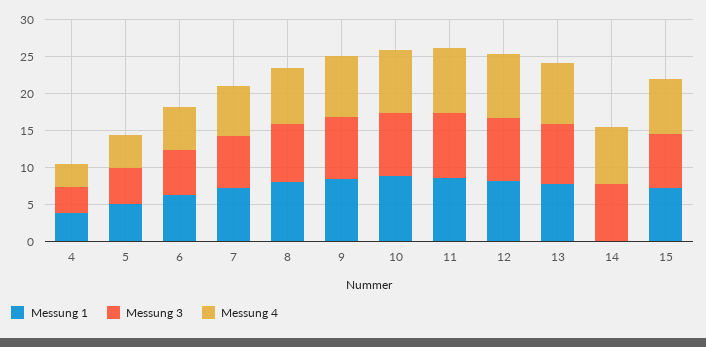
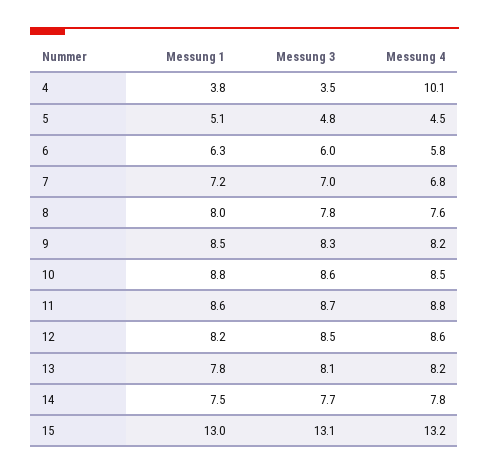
  {
    "Messung 1": {
      "4": 3.8,
      "5": 5.1,
      "6": 6.3,
      "7": 7.2,
      "8": 8,
      "9": 8.5,
      "10": 8.8,
      "11": 8.6,
      "12": 8.2,
      "13": 7.8,
-     "14": 0,
+     "14": 7.5,
-     "15": 7.5
+     "15": 13
    },
    "Messung 3": {
      "4": 3.5,
      "5": 4.8,
      "6": 6,
      "7": 7,
      "8": 7.8,
      "9": 8.3,
      "10": 8.6,
      "11": 8.7,
      "12": 8.5,
      "13": 8.1,
      "14": 7.7,
-     "15": 7.5
+     "15": 13.1
    },
    "Messung 4": {
-     "4": 2.5,
+     "4": 10.1,
      "5": 4.5,
      "6": 5.8,
      "7": 6.8,
      "8": 7.6,
      "9": 8.2,
      "10": 8.5,
      "11": 8.8,
      "12": 8.6,
      "13": 8.2,
      "14": 7.8,
-     "15": 7.5
+     "15": 13.2
    }
  }

